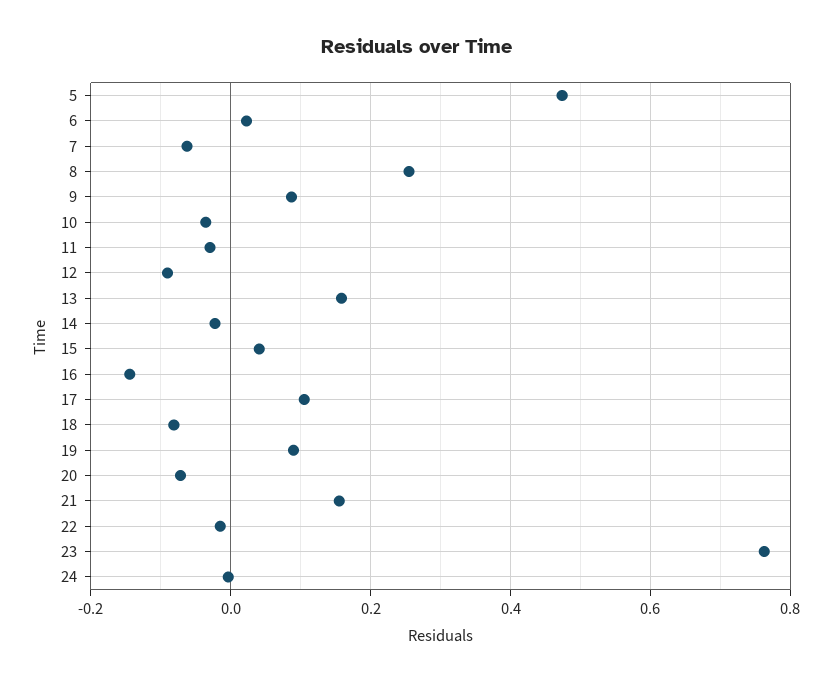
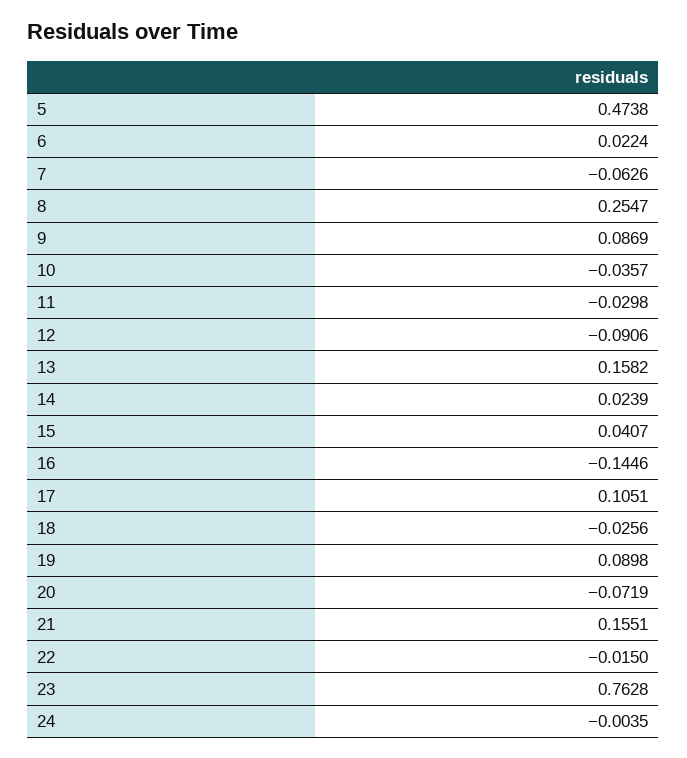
  {
    "5": 0.4738,
    "6": 0.0224,
    "7": -0.0626,
    "8": 0.2547,
    "9": 0.0869,
    "10": -0.0357,
    "11": -0.0298,
    "12": -0.0906,
    "13": 0.1582,
-   "14": -0.02,
+   "14": 0.0239,
    "15": 0.0407,
    "16": -0.1446,
    "17": 0.1051,
-   "18": -0.08,
+   "18": -0.0256,
    "19": 0.0898,
    "20": -0.0719,
    "21": 0.1551,
    "22": -0.015,
    "23": 0.7628,
    "24": -0.0035
  }

